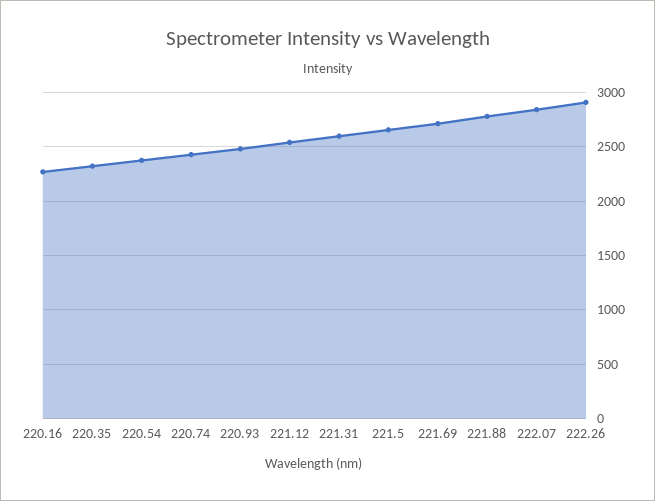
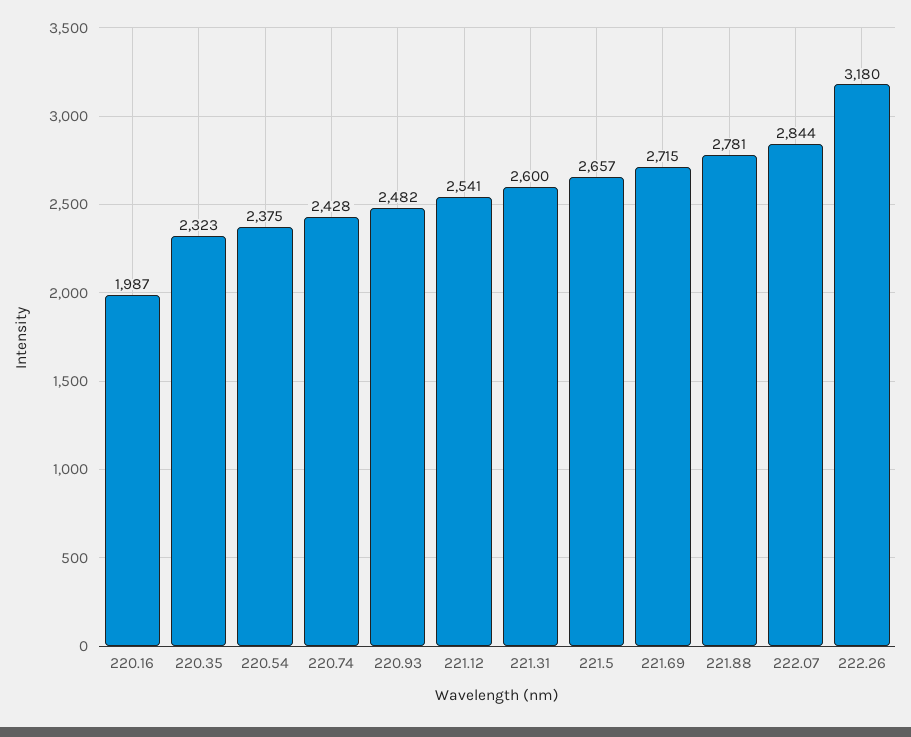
  {
-   "220.16": 2300,
+   "220.16": 1987,
    "220.35": 2323,
    "220.54": 2375,
    "220.74": 2428,
    "220.93": 2482,
    "221.12": 2541,
    "221.31": 2600,
    "221.5": 2657,
    "221.69": 2715,
    "221.88": 2781,
    "222.07": 2844,
-   "222.26": 2900
+   "222.26": 3180
  }

